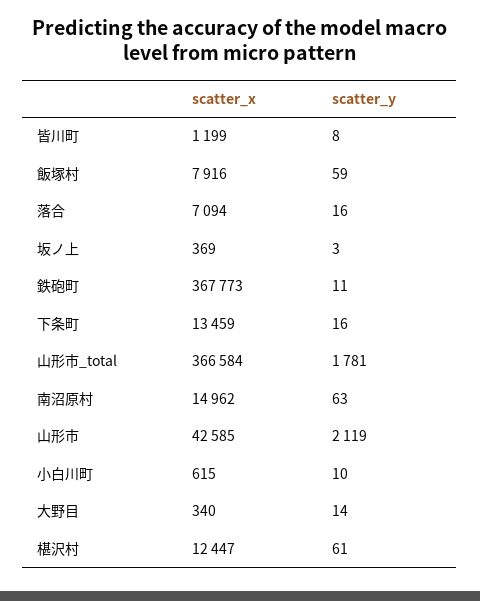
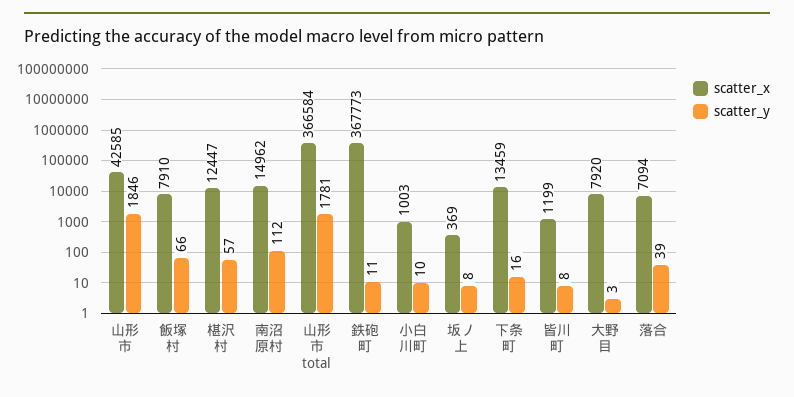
  {
    "scatter_x": {
      "皆川町": 1199,
-     "飯塚村": 7916,
+     "飯塚村": 7910,
      "落合": 7094,
      "坂ノ上": 369,
      "鉄砲町": 367773,
      "下条町": 13459,
      "山形市_total": 366584,
      "南沼原村": 14962,
      "山形市": 42585,
-     "小白川町": 615,
+     "小白川町": 1003,
-     "大野目": 340,
+     "大野目": 7920,
      "椹沢村": 12447
    },
    "scatter_y": {
      "皆川町": 8,
-     "飯塚村": 59,
+     "飯塚村": 66,
-     "落合": 16,
+     "落合": 39,
-     "坂ノ上": 3,
+     "坂ノ上": 8,
      "鉄砲町": 11,
      "下条町": 16,
      "山形市_total": 1781,
-     "南沼原村": 63,
+     "南沼原村": 112,
-     "山形市": 2119,
+     "山形市": 1846,
      "小白川町": 10,
-     "大野目": 14,
+     "大野目": 3,
-     "椹沢村": 61
+     "椹沢村": 57
    }
  }

